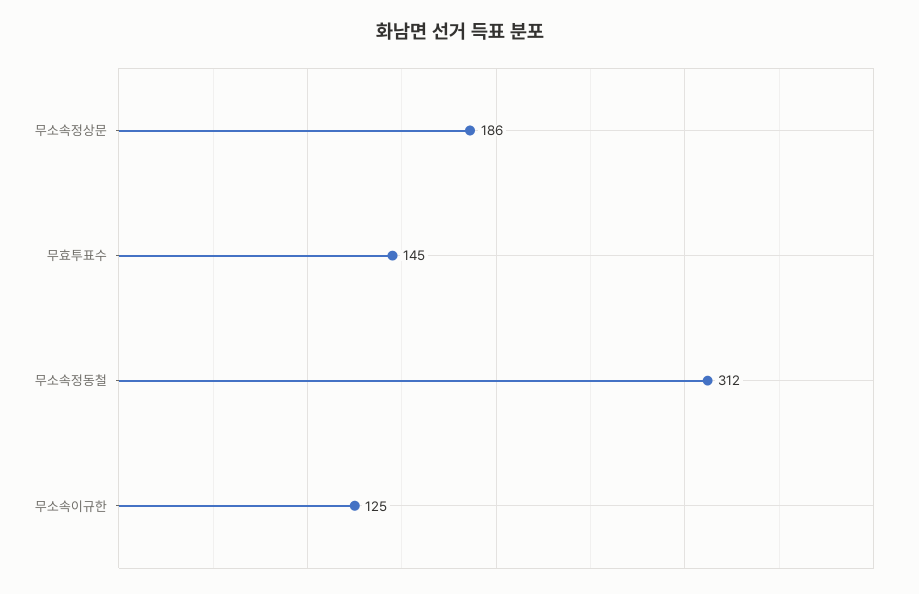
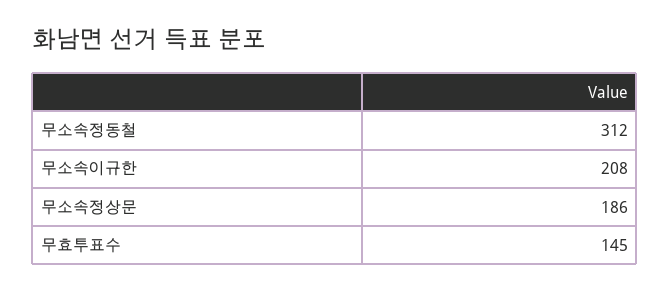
  {
    "무소속정상문": 186,
    "무효투표수": 145,
    "무소속정동철": 312,
-   "무소속이규한": 125
+   "무소속이규한": 208
  }

